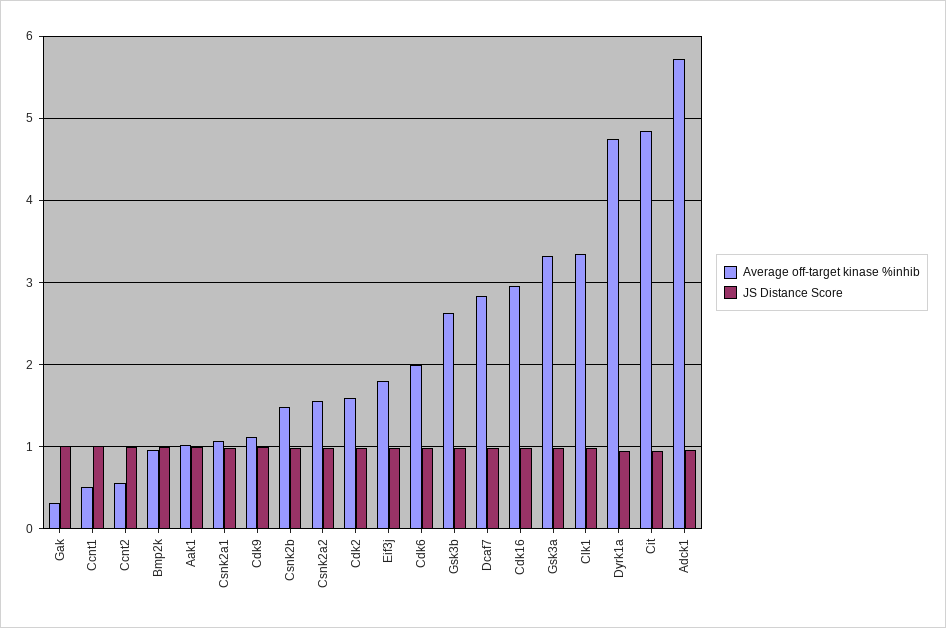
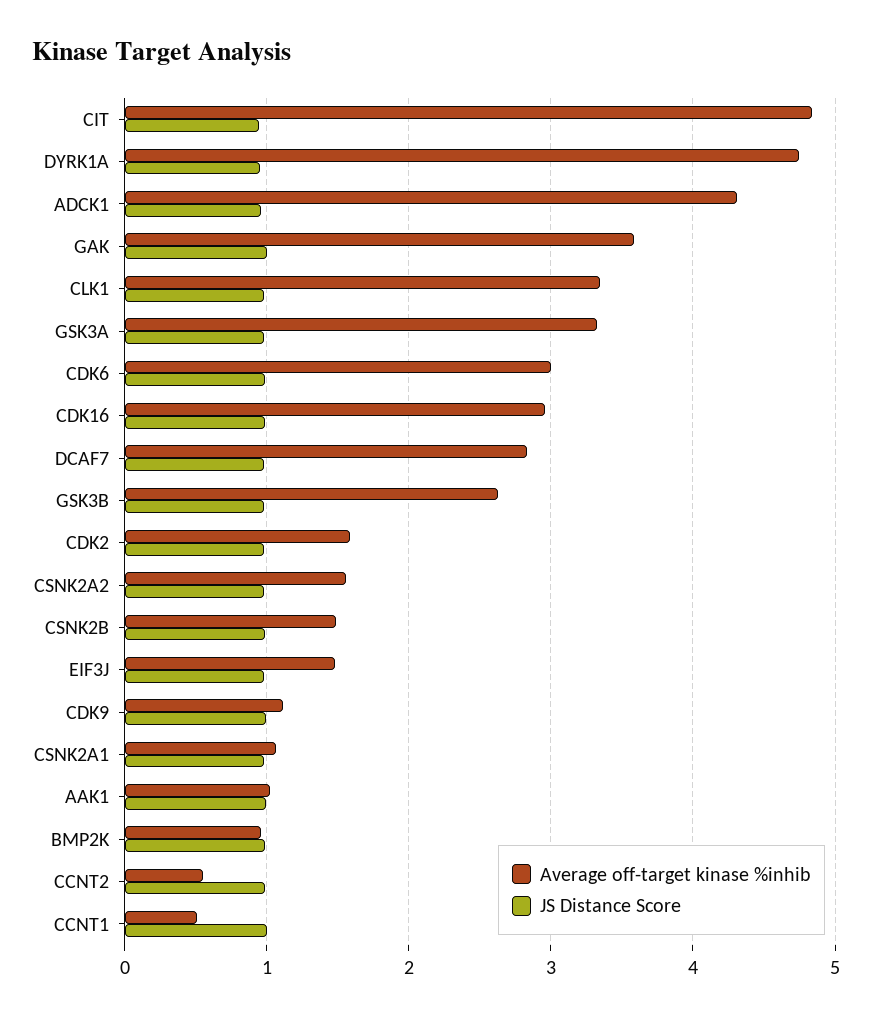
  {
    "Average off-target kinase %inhib": {
-     "Gak": 0.3,
+     "Gak": 3.6,
      "Ccnt1": 0.5,
      "Ccnt2": 0.6,
      "Bmp2k": 1,
      "Aak1": 1,
      "Csnk2a1": 1.1,
      "Cdk9": 1.1,
      "Csnk2b": 1.5,
      "Csnk2a2": 1.6,
      "Cdk2": 1.6,
-     "Eif3j": 1.8,
+     "Eif3j": 1.5,
-     "Cdk6": 2,
+     "Cdk6": 3,
      "Gsk3b": 2.6,
      "Dcaf7": 2.8,
      "Cdk16": 3,
      "Gsk3a": 3.3,
      "Clk1": 3.3,
      "Dyrk1a": 4.7,
      "Cit": 4.8,
-     "Adck1": 5.7
+     "Adck1": 4.3
    },
    "JS Distance Score": {
      "Gak": 1,
      "Ccnt1": 1,
      "Ccnt2": 1,
      "Bmp2k": 1,
      "Aak1": 1,
      "Csnk2a1": 1,
      "Cdk9": 1,
      "Csnk2b": 1,
      "Csnk2a2": 1,
      "Cdk2": 1,
      "Eif3j": 1,
      "Cdk6": 1,
      "Gsk3b": 1,
      "Dcaf7": 1,
      "Cdk16": 1,
      "Gsk3a": 1,
      "Clk1": 1,
      "Dyrk1a": 0.9,
      "Cit": 0.9,
      "Adck1": 1
    }
  }

